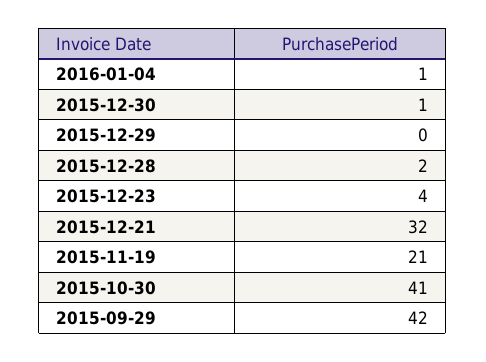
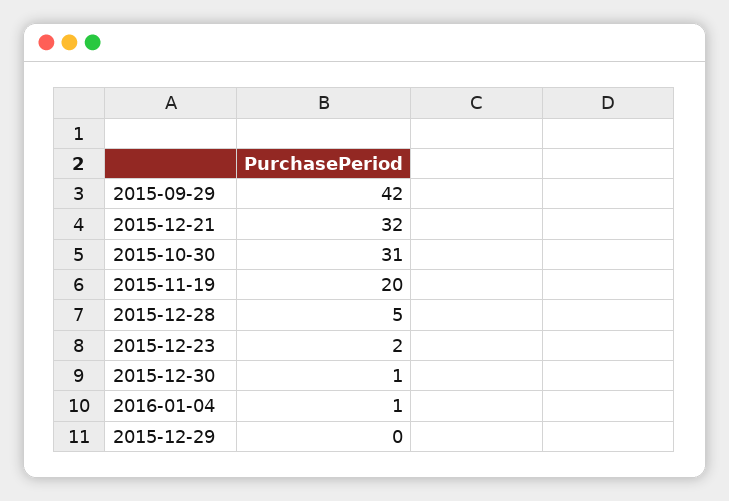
  {
    "2016-01-04": 1,
    "2015-12-30": 1,
    "2015-12-29": 0,
-   "2015-12-28": 2,
+   "2015-12-28": 5,
-   "2015-12-23": 4,
+   "2015-12-23": 2,
    "2015-12-21": 32,
-   "2015-11-19": 21,
+   "2015-11-19": 20,
-   "2015-10-30": 41,
+   "2015-10-30": 31,
    "2015-09-29": 42
  }

